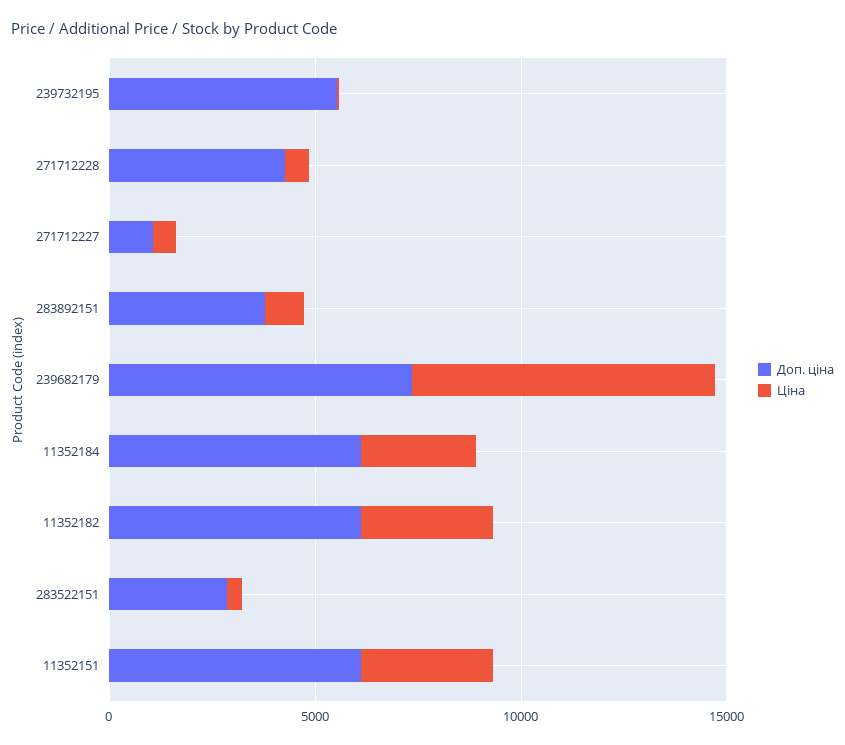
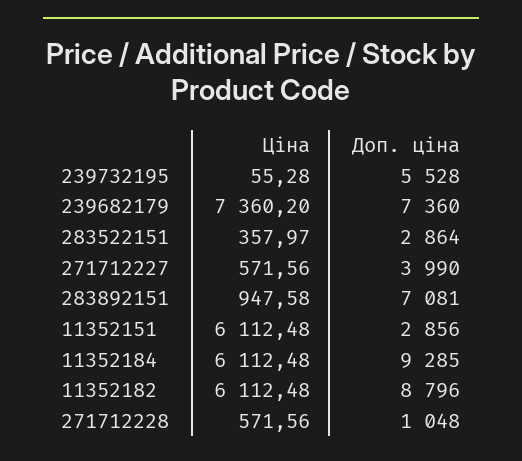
  {
    "Доп. ціна": {
      "239732195": 5528,
-     "271712228": 4000,
+     "271712228": 1048,
-     "271712227": 1000,
+     "271712227": 3990,
-     "283892151": 4000,
+     "283892151": 7081,
      "239682179": 7360,
-     "11352184": 6000,
+     "11352184": 9285,
-     "11352182": 6000,
+     "11352182": 8796,
      "283522151": 2864,
-     "11352151": 6000
+     "11352151": 2856
    },
    "Ціна": {
      "239732195": 55.28,
      "271712228": 571.56,
      "271712227": 571.56,
      "283892151": 947.58,
      "239682179": 7360.2,
-     "11352184": 3000,
+     "11352184": 6112.48,
-     "11352182": 3000,
+     "11352182": 6112.48,
      "283522151": 357.97,
-     "11352151": 3000
+     "11352151": 6112.48
    }
  }

